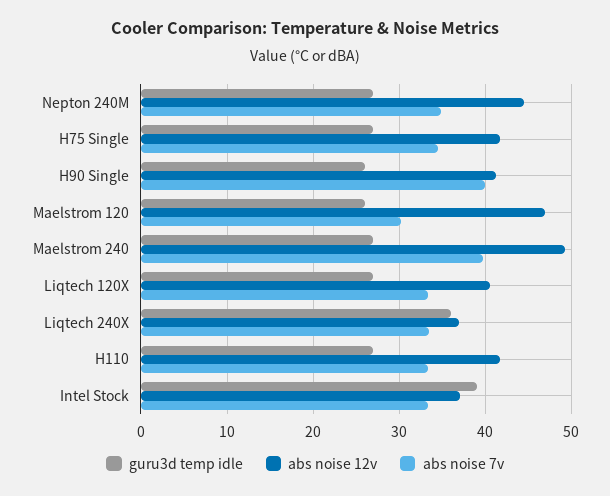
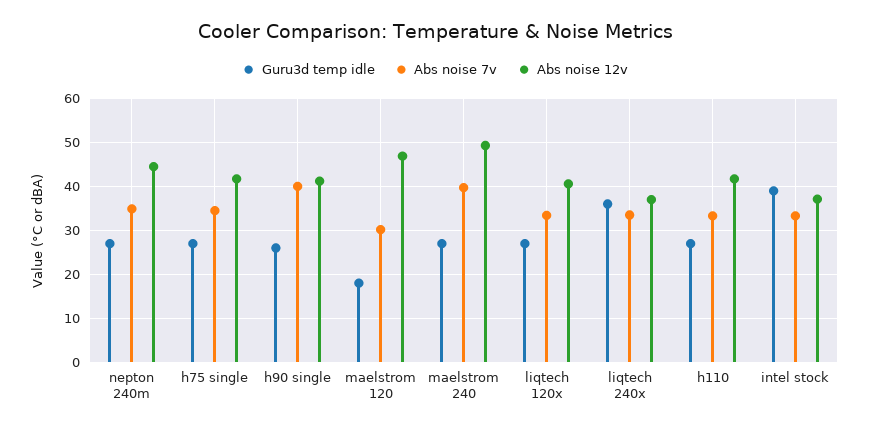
  {
    "guru3d temp idle": {
      "Nepton 240M": 27,
      "H75 Single": 27,
      "H90 Single": 26,
-     "Maelstrom 120": 26,
+     "Maelstrom 120": 18,
      "Maelstrom 240": 27,
      "Liqtech 120X": 27,
      "Liqtech 240X": 36,
      "H110": 27,
      "Intel Stock": 39
    },
    "abs noise 12v": {
      "Nepton 240M": 45,
      "H75 Single": 42,
      "H90 Single": 41,
      "Maelstrom 120": 47,
      "Maelstrom 240": 49,
      "Liqtech 120X": 41,
      "Liqtech 240X": 37,
      "H110": 42,
      "Intel Stock": 37
    },
    "abs noise 7v": {
      "Nepton 240M": 35,
      "H75 Single": 35,
      "H90 Single": 40,
      "Maelstrom 120": 30,
      "Maelstrom 240": 40,
      "Liqtech 120X": 33,
      "Liqtech 240X": 34,
      "H110": 33,
      "Intel Stock": 33
    }
  }

